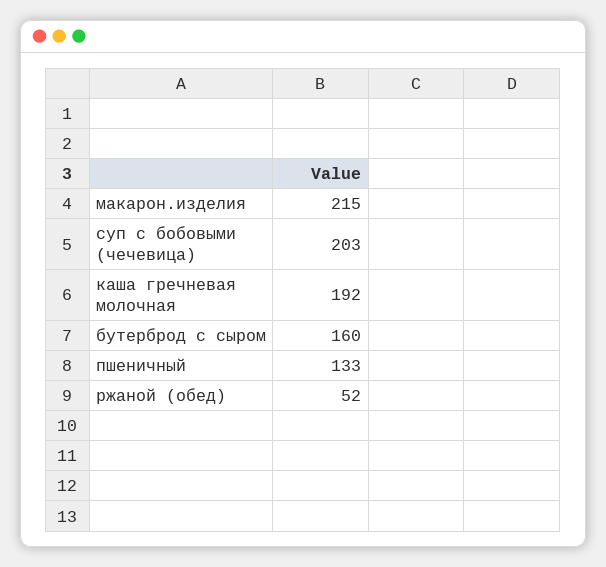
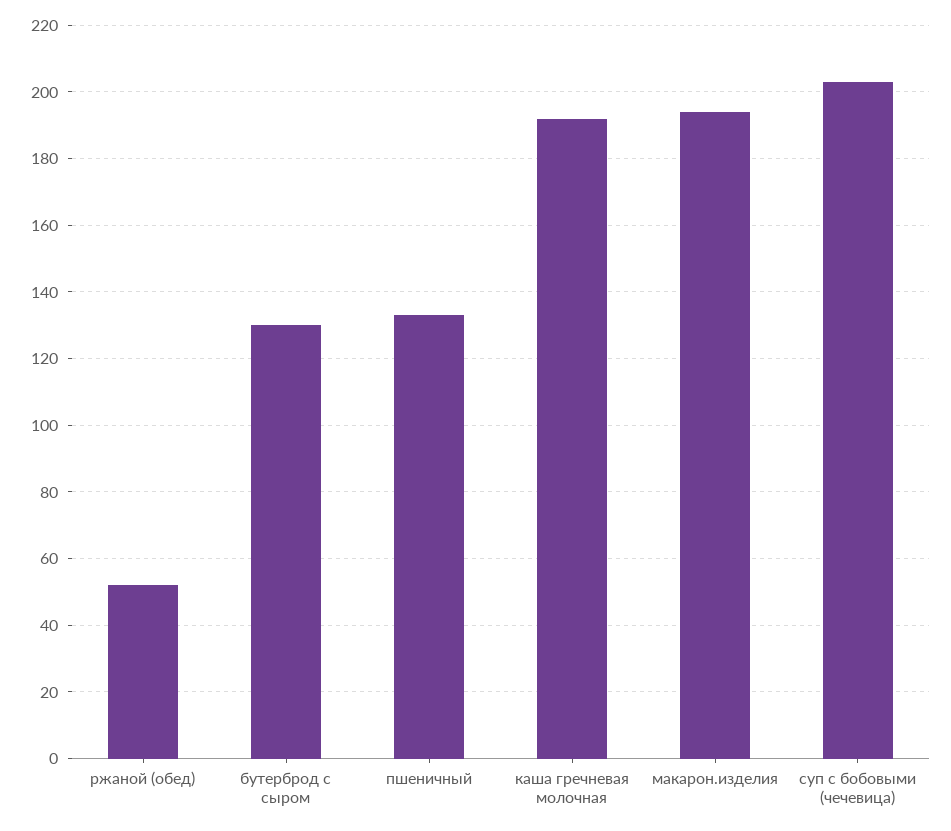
  {
-   "макарон.изделия": 215,
+   "макарон.изделия": 195,
    "суп с бобовыми (чечевица)": 203,
    "каша гречневая молочная": 192,
-   "бутерброд с сыром": 160,
+   "бутерброд с сыром": 130,
    "пшеничный": 133,
    "ржаной (обед)": 52
  }

